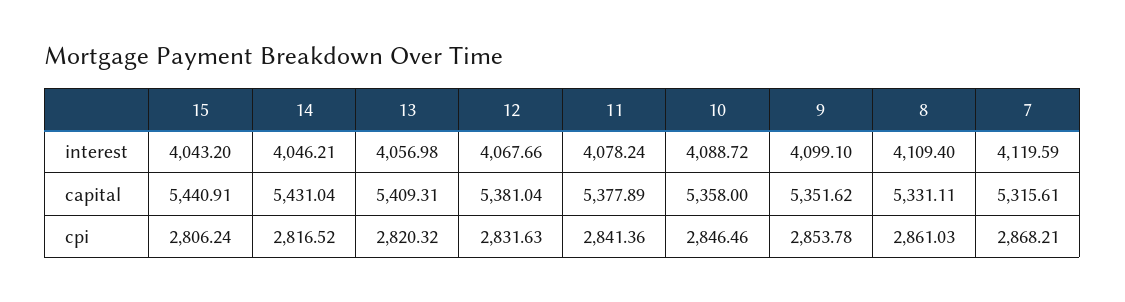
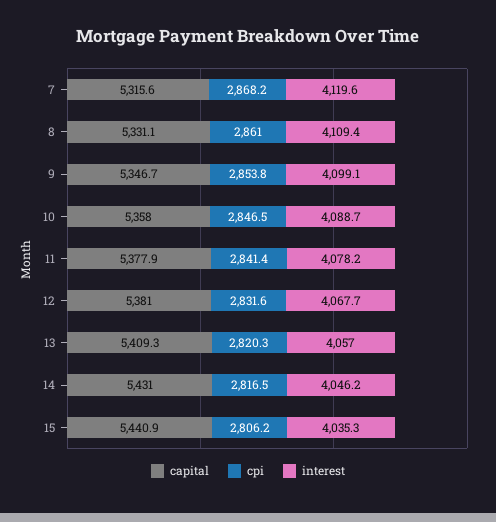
  {
    "interest": {
-     "15": 4043.2,
+     "15": 4035.3,
      "14": 4046.21,
      "13": 4056.98,
      "12": 4067.66,
      "11": 4078.24,
      "10": 4088.72,
      "9": 4099.1,
      "8": 4109.4,
      "7": 4119.59
    },
    "capital": {
      "15": 5440.91,
      "14": 5431.04,
      "13": 5409.31,
      "12": 5381.04,
      "11": 5377.89,
      "10": 5358,
-     "9": 5351.62,
+     "9": 5346.7,
      "8": 5331.11,
      "7": 5315.61
    },
    "cpi": {
      "15": 2806.24,
      "14": 2816.52,
      "13": 2820.32,
      "12": 2831.63,
      "11": 2841.36,
      "10": 2846.46,
      "9": 2853.78,
      "8": 2861.03,
      "7": 2868.21
    }
  }

